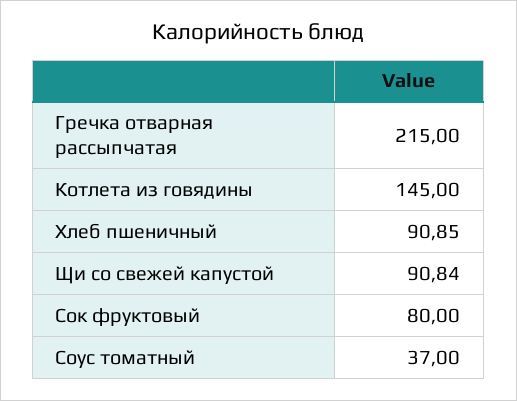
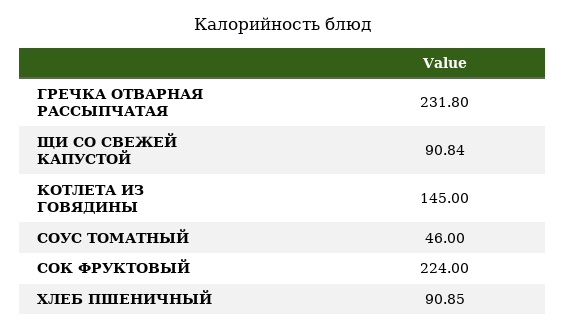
  {
-   "Гречка отварная рассыпчатая": 215,
+   "Гречка отварная рассыпчатая": 231.8,
    "Котлета из говядины": 145,
    "Хлеб пшеничный": 90.85,
    "Щи со свежей капустой": 90.84,
-   "Сок фруктовый": 80,
+   "Сок фруктовый": 224,
-   "Соус томатный": 37
+   "Соус томатный": 46
  }

